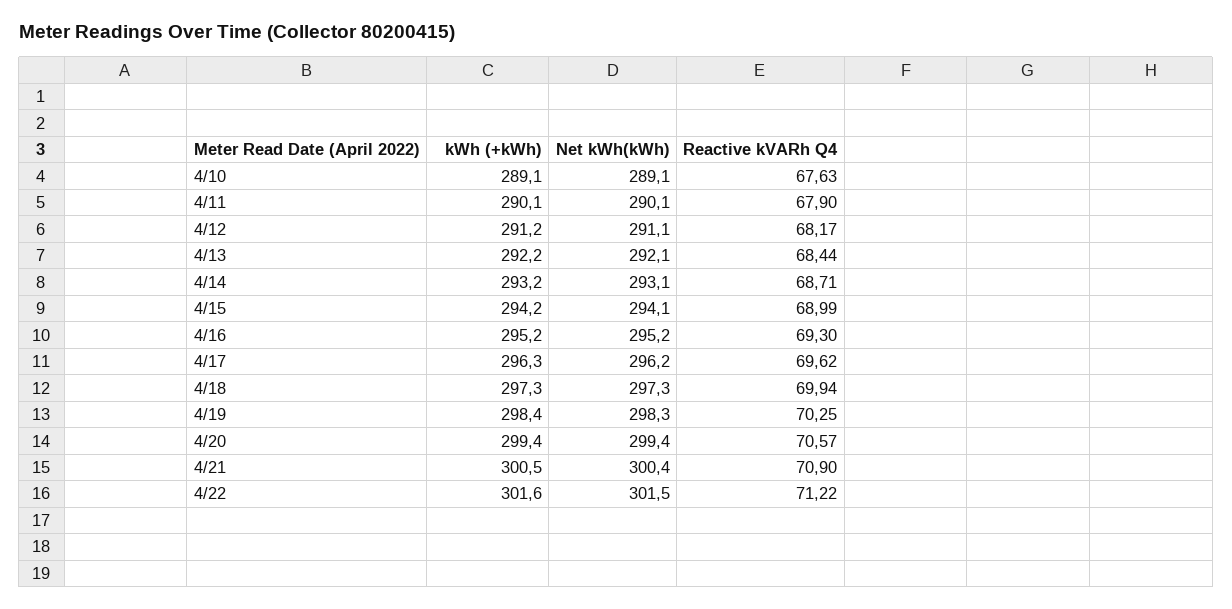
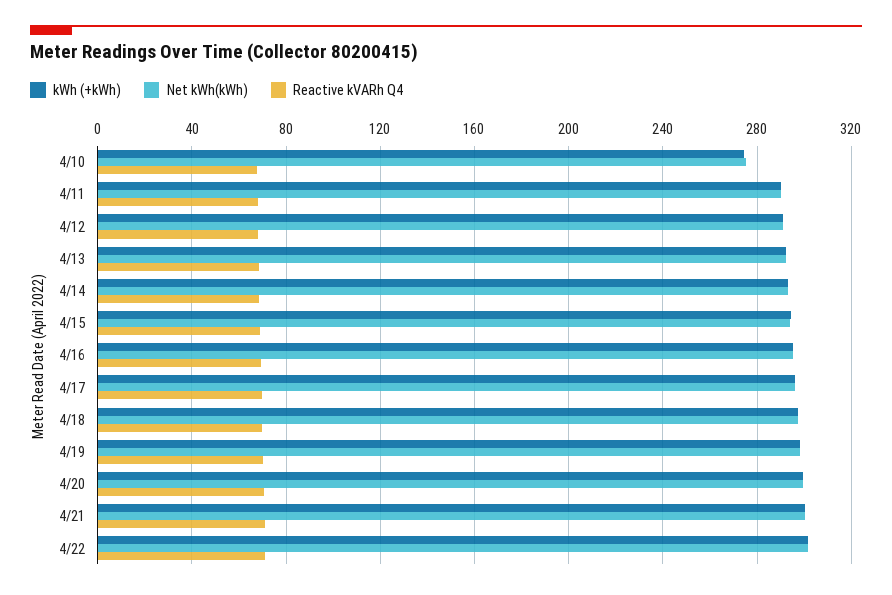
  {
    "kWh (+kWh)": {
-     "4/10": 289.1,
+     "4/10": 275,
      "4/11": 290.1,
      "4/12": 291.2,
      "4/13": 292.2,
      "4/14": 293.2,
      "4/15": 294.2,
      "4/16": 295.2,
      "4/17": 296.3,
      "4/18": 297.3,
      "4/19": 298.4,
      "4/20": 299.4,
      "4/21": 300.5,
      "4/22": 301.6
    },
    "Net kWh(kWh)": {
-     "4/10": 289.1,
+     "4/10": 275,
      "4/11": 290.1,
      "4/12": 291.1,
      "4/13": 292.1,
      "4/14": 293.1,
      "4/15": 294.1,
      "4/16": 295.2,
      "4/17": 296.2,
      "4/18": 297.3,
      "4/19": 298.3,
      "4/20": 299.4,
      "4/21": 300.4,
      "4/22": 301.5
    },
    "Reactive kVARh Q4": {
      "4/10": 67.63,
      "4/11": 67.9,
      "4/12": 68.17,
      "4/13": 68.44,
      "4/14": 68.71,
      "4/15": 68.99,
      "4/16": 69.3,
      "4/17": 69.62,
      "4/18": 69.94,
      "4/19": 70.25,
      "4/20": 70.57,
      "4/21": 70.9,
      "4/22": 71.22
    }
  }

